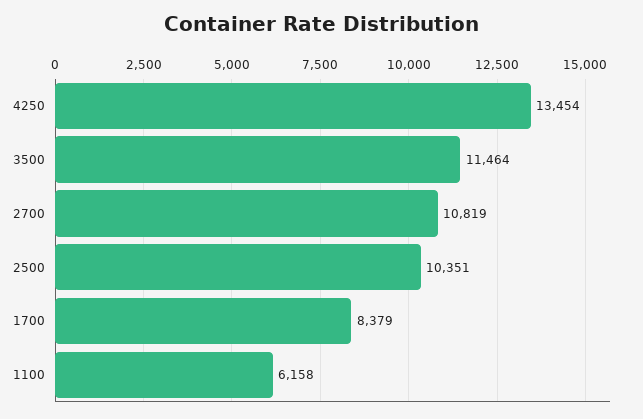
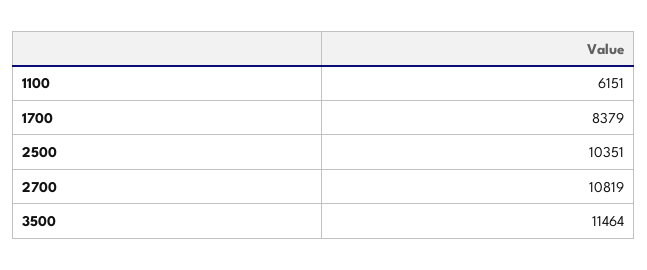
  {
-   "4250": 13454,
    "3500": 11464,
    "2700": 10819,
    "2500": 10351,
    "1700": 8379,
-   "1100": 6158
+   "1100": 6151
  }

